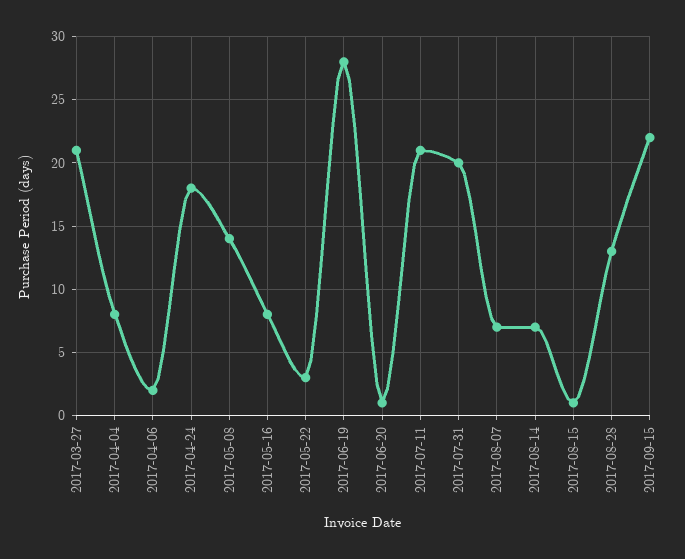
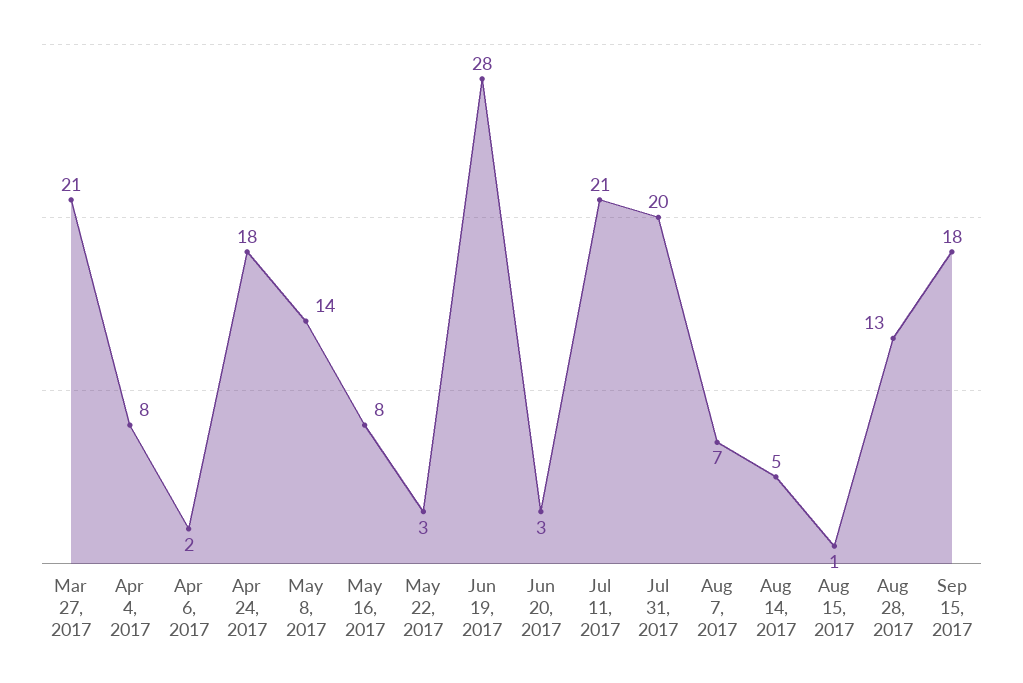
  {
    "2017-03-27": 21,
    "2017-04-04": 8,
    "2017-04-06": 2,
    "2017-04-24": 18,
    "2017-05-08": 14,
    "2017-05-16": 8,
    "2017-05-22": 3,
    "2017-06-19": 28,
-   "2017-06-20": 1,
+   "2017-06-20": 3,
    "2017-07-11": 21,
    "2017-07-31": 20,
    "2017-08-07": 7,
-   "2017-08-14": 7,
+   "2017-08-14": 5,
    "2017-08-15": 1,
    "2017-08-28": 13,
-   "2017-09-15": 22
+   "2017-09-15": 18
  }

